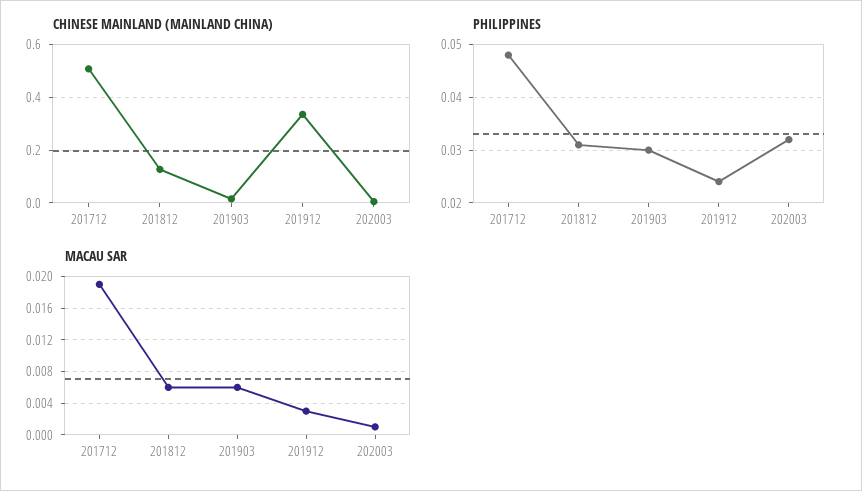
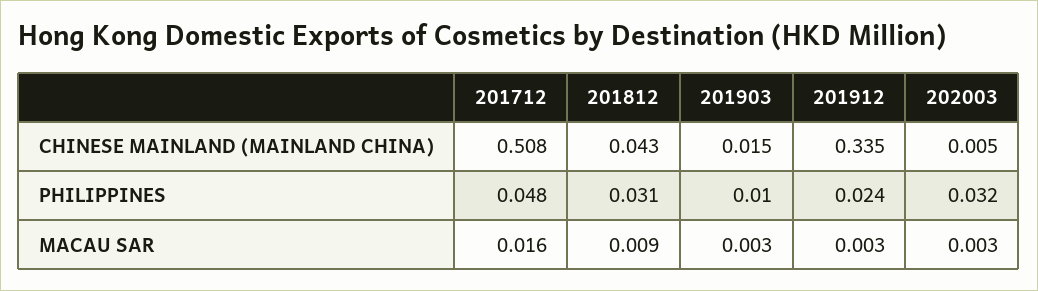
  {
    "CHINESE MAINLAND (MAINLAND CHINA)": {
      "201712": 0.508,
-     "201812": 0.125,
+     "201812": 0.043,
      "201903": 0.015,
      "201912": 0.335,
      "202003": 0.005
    },
    "PHILIPPINES": {
      "201712": 0.048,
      "201812": 0.031,
-     "201903": 0.03,
+     "201903": 0.01,
      "201912": 0.024,
      "202003": 0.032
    },
    "MACAU SAR": {
-     "201712": 0.019,
+     "201712": 0.016,
-     "201812": 0.006,
+     "201812": 0.009,
-     "201903": 0.006,
+     "201903": 0.003,
      "201912": 0.003,
-     "202003": 0.001
+     "202003": 0.003
    }
  }

